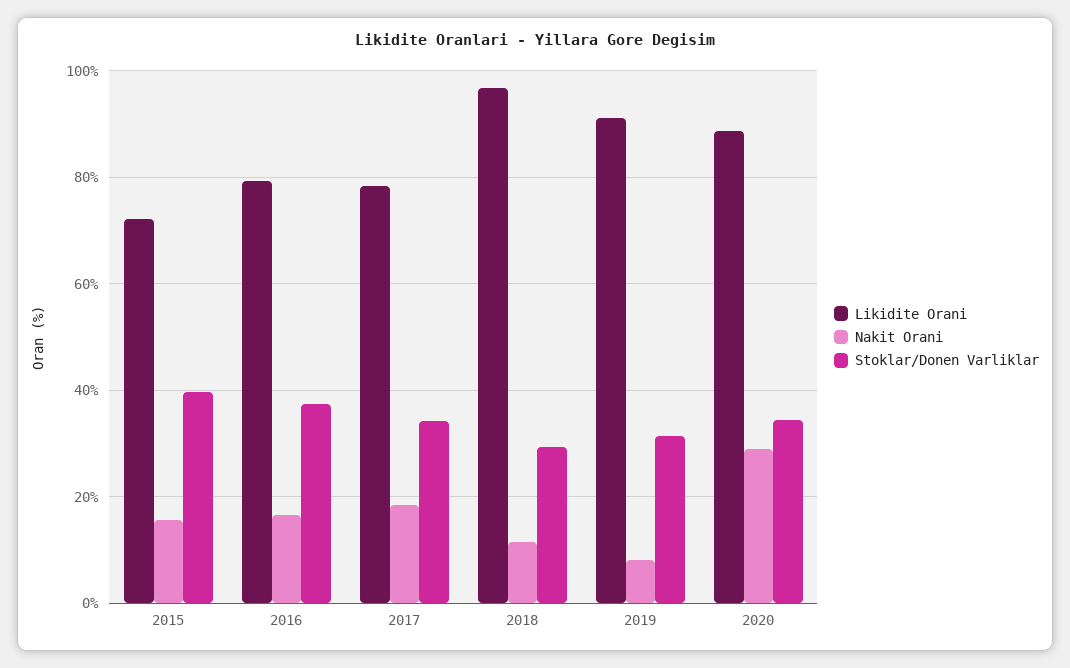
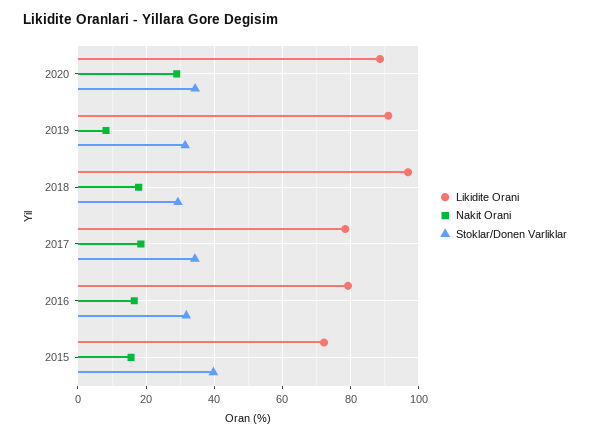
  {
    "Likidite Orani": {
      "2015": 72,
      "2016": 80,
      "2017": 78,
      "2018": 96,
      "2019": 92,
      "2020": 88
    },
    "Nakit Orani": {
      "2015": 16,
      "2016": 16,
      "2017": 18,
-     "2018": 12,
+     "2018": 18,
      "2019": 8,
      "2020": 30
    },
    "Stoklar/Donen Varliklar": {
      "2015": 40,
-     "2016": 38,
+     "2016": 32,
      "2017": 34,
      "2018": 30,
      "2019": 32,
      "2020": 34
    }
  }

